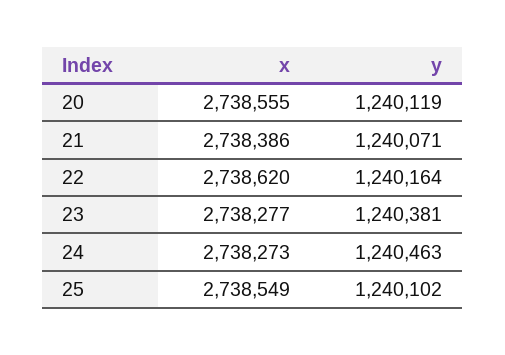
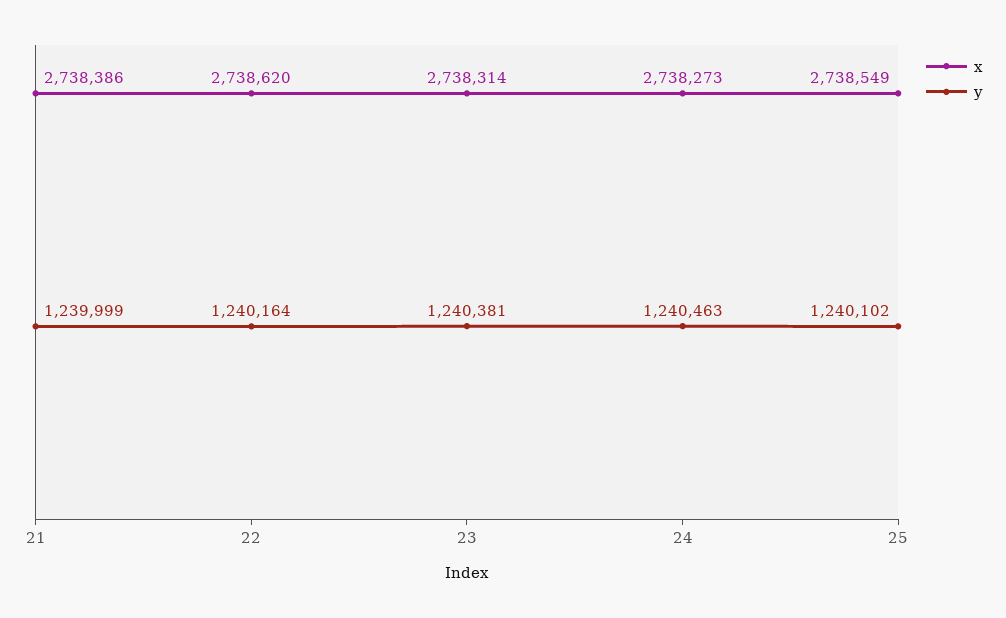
  {
    "x": {
-     "20": 2738555,
      "21": 2738386,
      "22": 2738620,
-     "23": 2738277,
+     "23": 2738314,
      "24": 2738273,
      "25": 2738549
    },
    "y": {
-     "20": 1240119,
-     "21": 1240071,
+     "21": 1239999,
      "22": 1240164,
      "23": 1240381,
      "24": 1240463,
      "25": 1240102
    }
  }

